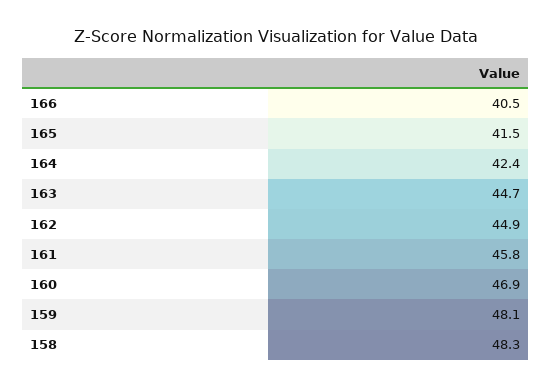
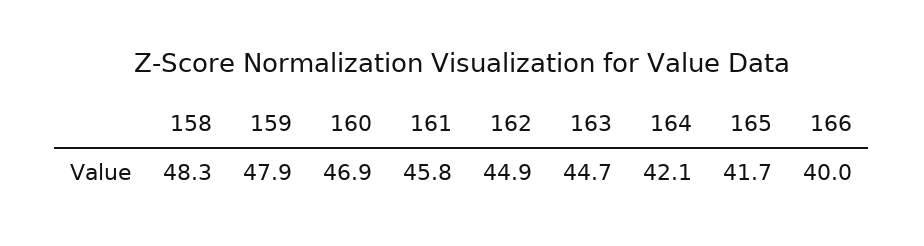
  {
-   "166": 40.5,
+   "166": 40,
-   "165": 41.5,
+   "165": 41.7,
-   "164": 42.4,
+   "164": 42.1,
    "163": 44.7,
    "162": 44.9,
    "161": 45.8,
    "160": 46.9,
-   "159": 48.1,
+   "159": 47.9,
    "158": 48.3
  }

